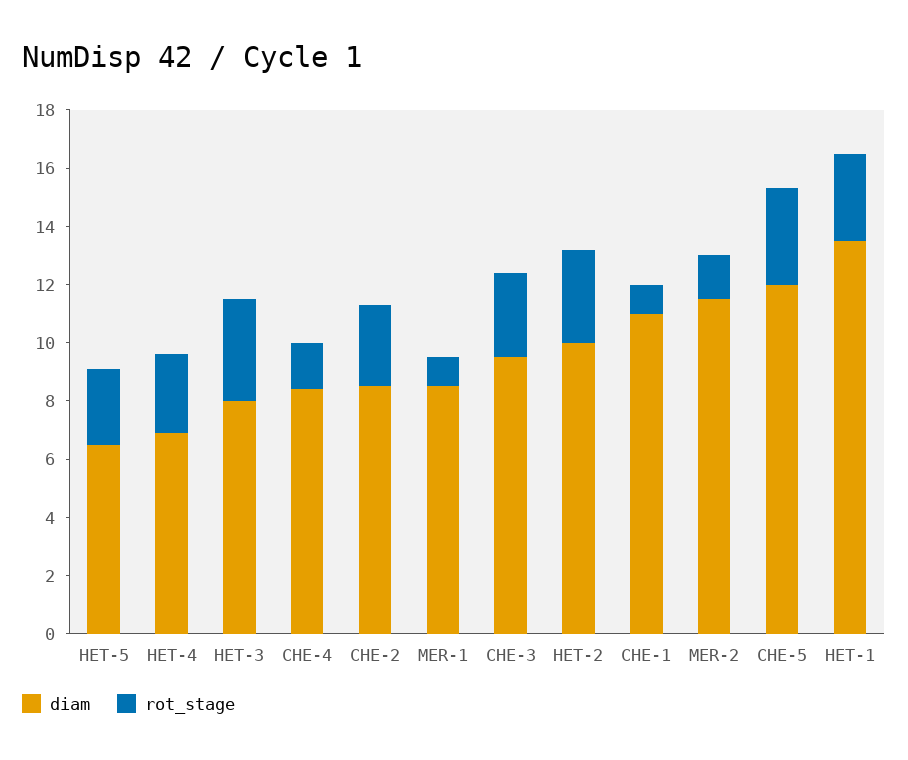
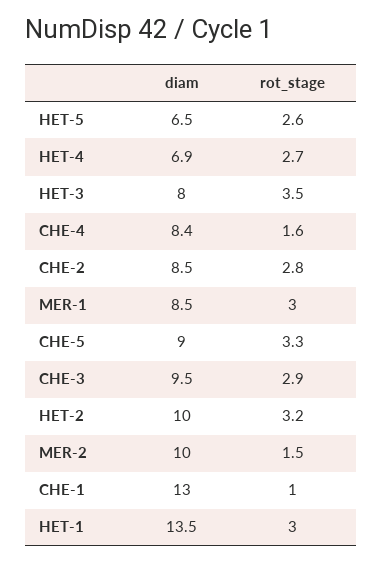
  {
    "diam": {
      "HET-5": 6.5,
      "HET-4": 6.9,
      "HET-3": 8,
      "CHE-4": 8.4,
      "CHE-2": 8.5,
      "MER-1": 8.5,
      "CHE-3": 9.5,
      "HET-2": 10,
-     "CHE-1": 11,
+     "CHE-1": 13,
-     "MER-2": 11.5,
+     "MER-2": 10,
-     "CHE-5": 12,
+     "CHE-5": 9,
      "HET-1": 13.5
    },
    "rot_stage": {
      "HET-5": 2.6,
      "HET-4": 2.7,
      "HET-3": 3.5,
      "CHE-4": 1.6,
      "CHE-2": 2.8,
-     "MER-1": 1,
+     "MER-1": 3,
      "CHE-3": 2.9,
      "HET-2": 3.2,
      "CHE-1": 1,
      "MER-2": 1.5,
      "CHE-5": 3.3,
      "HET-1": 3
    }
  }

